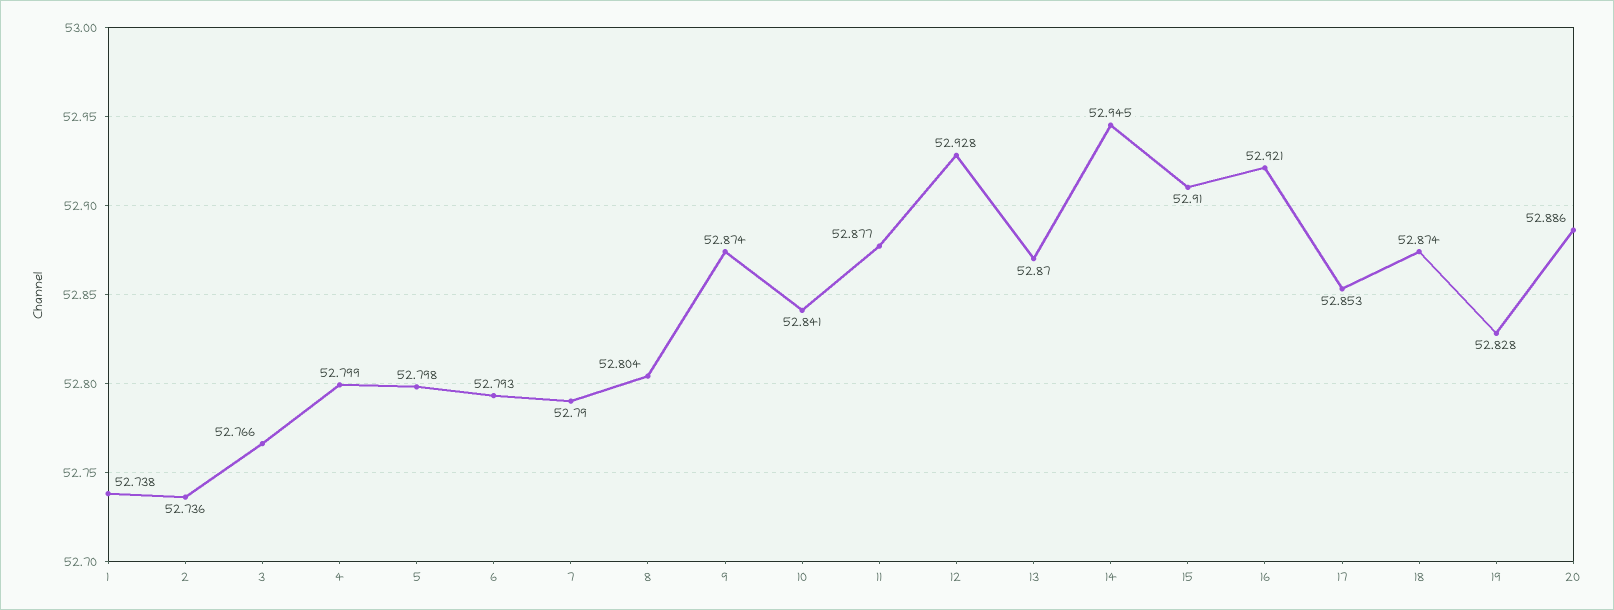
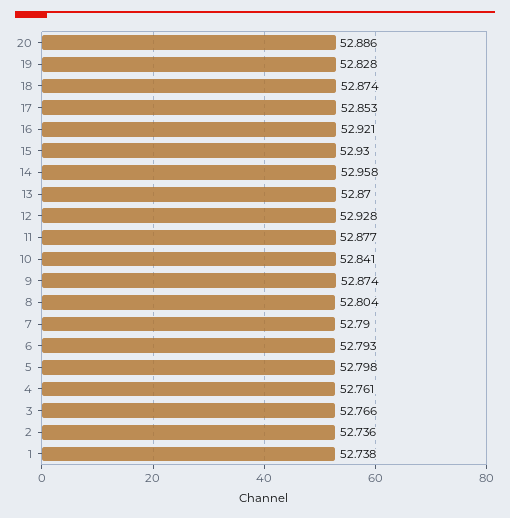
  {
    "1": 52.738,
    "2": 52.736,
    "3": 52.766,
-   "4": 52.799,
+   "4": 52.761,
    "5": 52.798,
    "6": 52.793,
    "7": 52.79,
    "8": 52.804,
    "9": 52.874,
    "10": 52.841,
    "11": 52.877,
    "12": 52.928,
    "13": 52.87,
-   "14": 52.945,
+   "14": 52.958,
-   "15": 52.91,
+   "15": 52.93,
    "16": 52.921,
    "17": 52.853,
    "18": 52.874,
    "19": 52.828,
    "20": 52.886
  }

